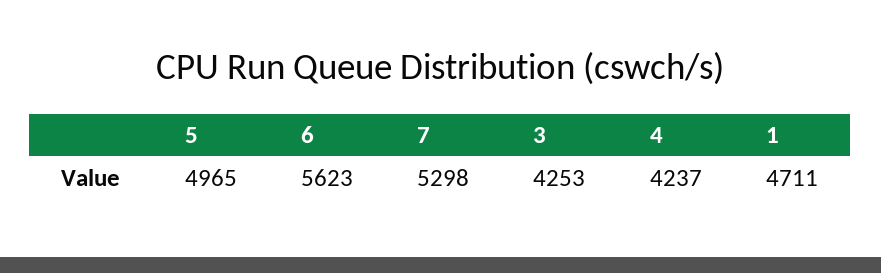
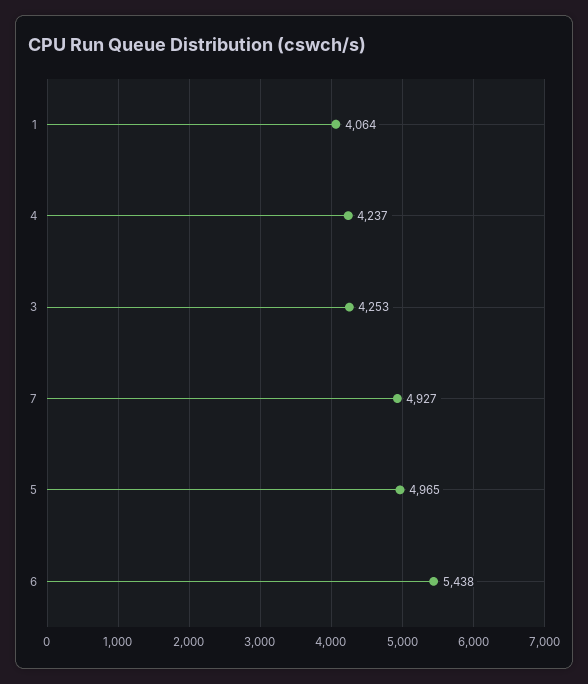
  {
    "5": 4965,
-   "6": 5623,
+   "6": 5438,
-   "7": 5298,
+   "7": 4927,
    "3": 4253,
    "4": 4237,
-   "1": 4711
+   "1": 4064
  }

